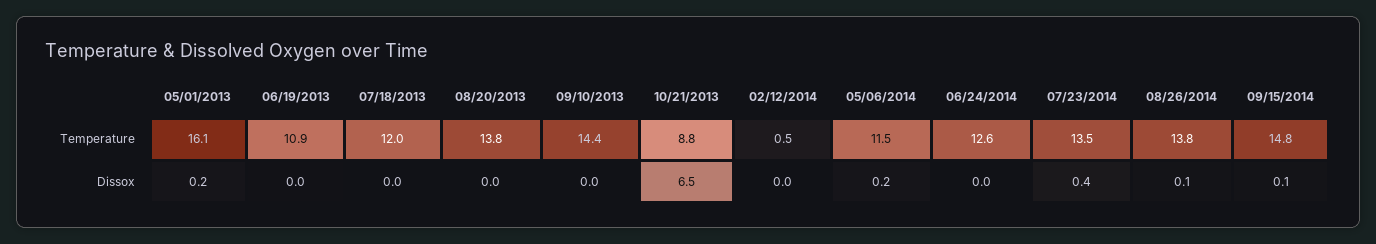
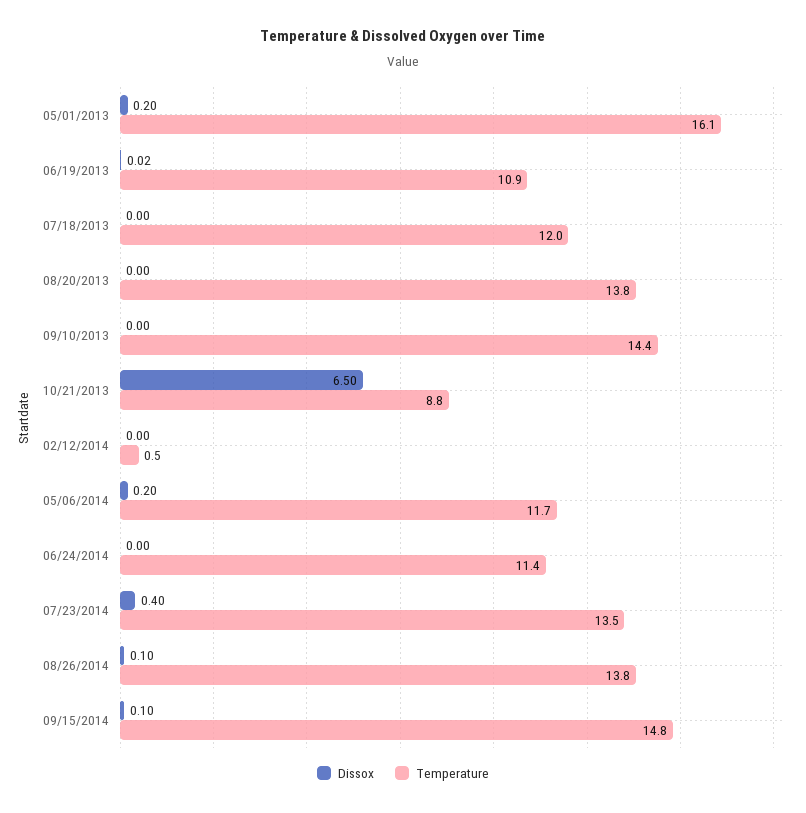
  {
    "Temperature": {
      "05/01/2013": 16.1,
      "06/19/2013": 10.9,
      "07/18/2013": 12,
      "08/20/2013": 13.8,
      "09/10/2013": 14.4,
      "10/21/2013": 8.8,
      "02/12/2014": 0.5,
-     "05/06/2014": 11.5,
+     "05/06/2014": 11.7,
-     "06/24/2014": 12.6,
+     "06/24/2014": 11.4,
      "07/23/2014": 13.5,
      "08/26/2014": 13.8,
      "09/15/2014": 14.8
    },
    "Dissox": {
      "05/01/2013": 0.2,
      "06/19/2013": 0.02,
      "07/18/2013": 0,
      "08/20/2013": 0,
      "09/10/2013": 0,
      "10/21/2013": 6.5,
      "02/12/2014": 0,
      "05/06/2014": 0.2,
      "06/24/2014": 0,
      "07/23/2014": 0.4,
      "08/26/2014": 0.1,
      "09/15/2014": 0.1
    }
  }

